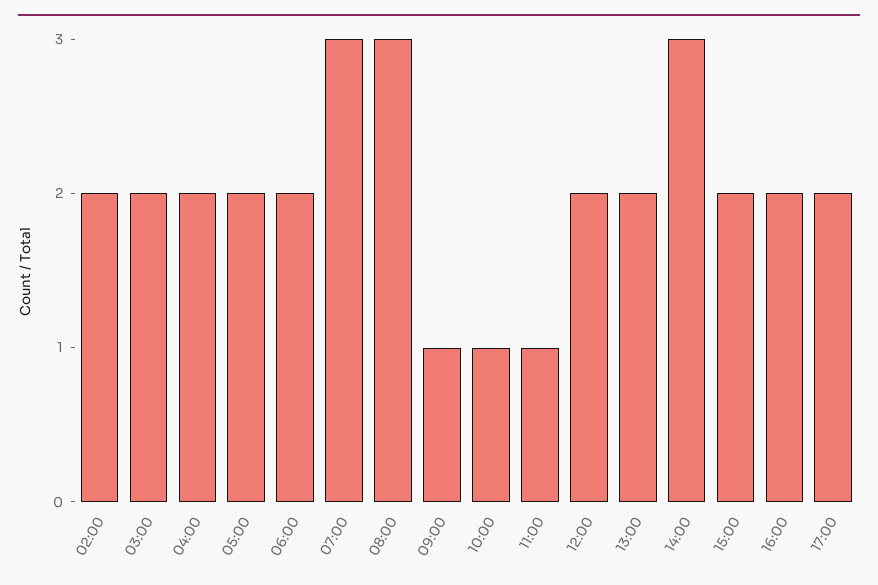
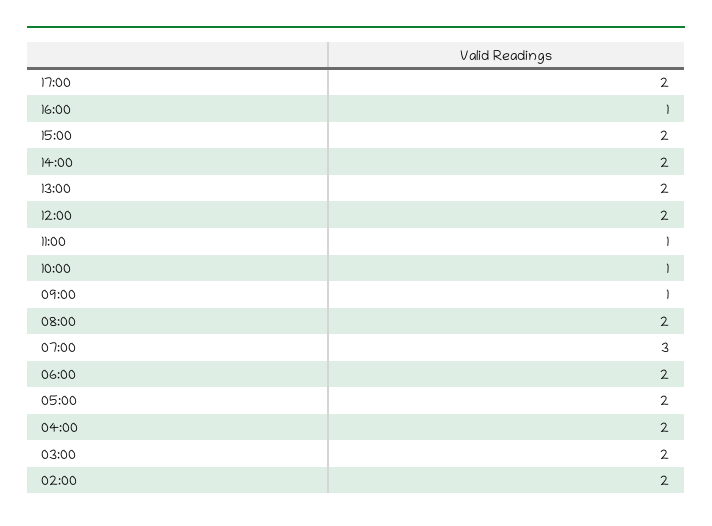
  {
    "02:00": 2,
    "03:00": 2,
    "04:00": 2,
    "05:00": 2,
    "06:00": 2,
    "07:00": 3,
-   "08:00": 3,
+   "08:00": 2,
    "09:00": 1,
    "10:00": 1,
    "11:00": 1,
    "12:00": 2,
    "13:00": 2,
-   "14:00": 3,
+   "14:00": 2,
    "15:00": 2,
-   "16:00": 2,
+   "16:00": 1,
    "17:00": 2
  }

